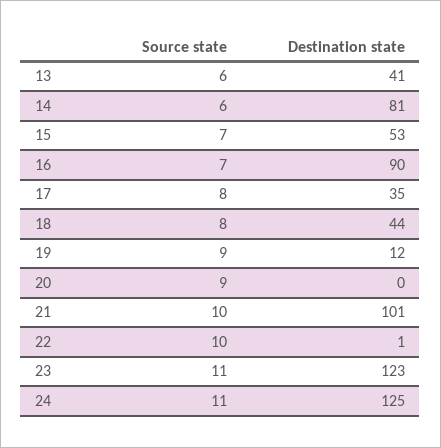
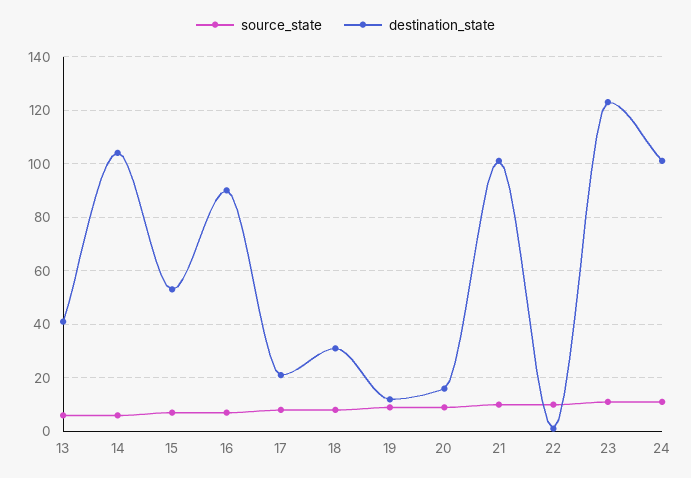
  {
    "Source state": {
      "13": 6,
      "14": 6,
      "15": 7,
      "16": 7,
      "17": 8,
      "18": 8,
      "19": 9,
      "20": 9,
      "21": 10,
      "22": 10,
      "23": 11,
      "24": 11
    },
    "Destination state": {
      "13": 41,
-     "14": 81,
+     "14": 105,
      "15": 53,
      "16": 90,
-     "17": 35,
+     "17": 20,
-     "18": 44,
+     "18": 30,
      "19": 12,
-     "20": 0,
+     "20": 15,
      "21": 101,
      "22": 1,
      "23": 123,
-     "24": 125
+     "24": 100
    }
  }

